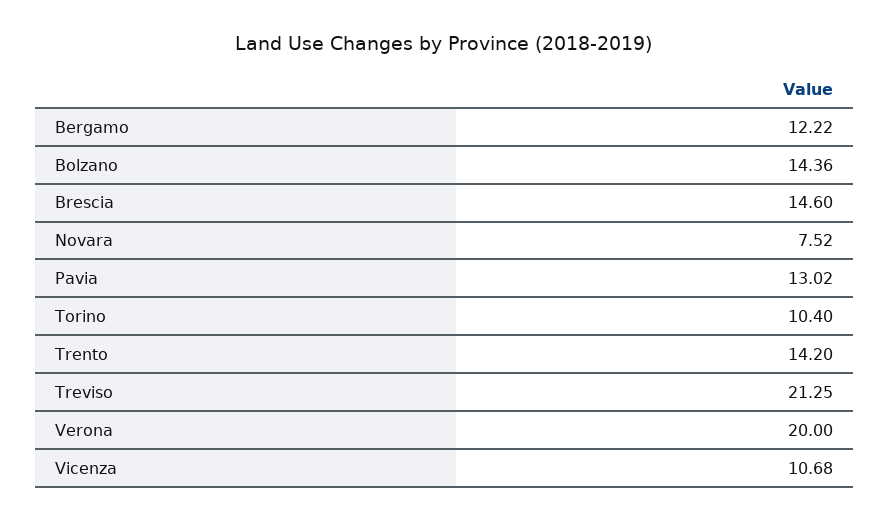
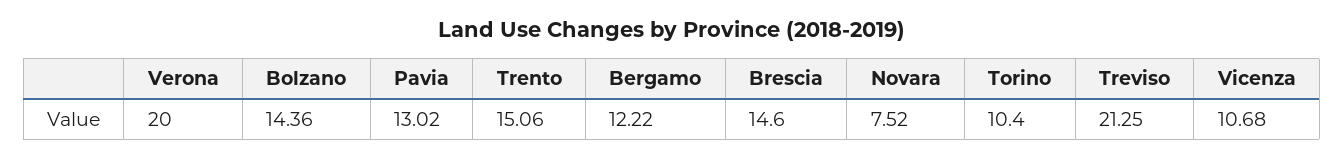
  {
    "Bergamo": 12.22,
    "Bolzano": 14.36,
    "Brescia": 14.6,
    "Novara": 7.52,
    "Pavia": 13.02,
    "Torino": 10.4,
-   "Trento": 14.2,
+   "Trento": 15.06,
    "Treviso": 21.25,
    "Verona": 20,
    "Vicenza": 10.68
  }

